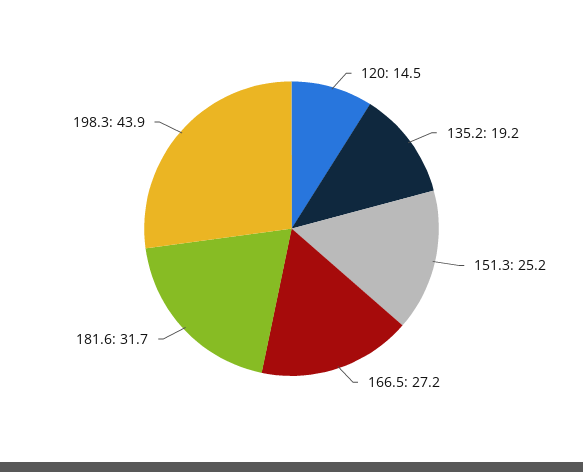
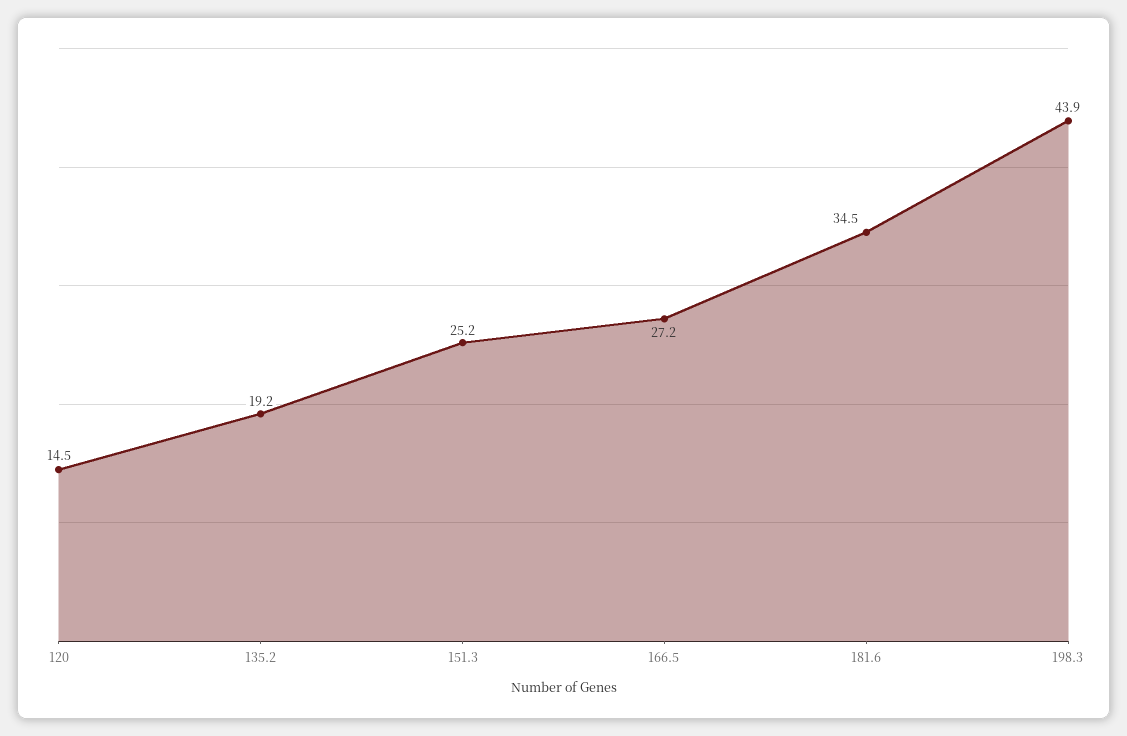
  {
    "120": 14.5,
    "135.2": 19.2,
    "151.3": 25.2,
    "166.5": 27.2,
-   "181.6": 31.7,
+   "181.6": 34.5,
    "198.3": 43.9
  }

